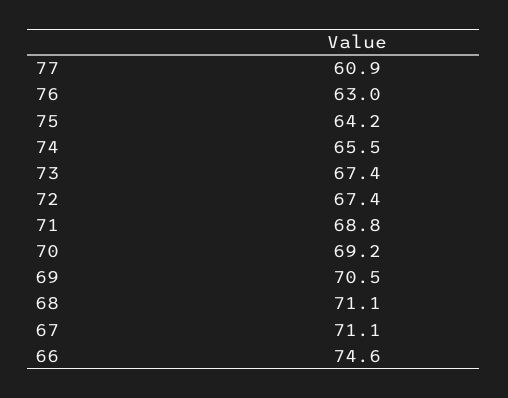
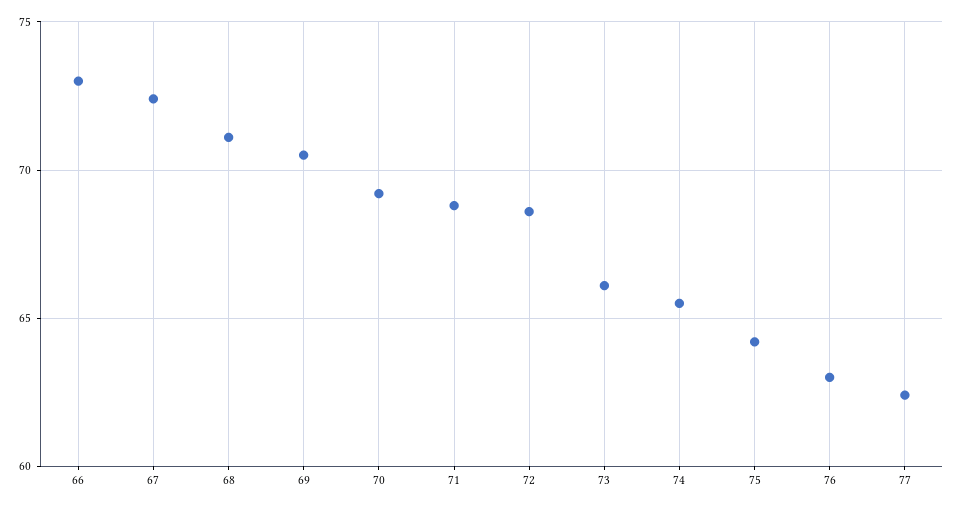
  {
-   "77": 60.9,
+   "77": 62.5,
    "76": 63,
    "75": 64.2,
    "74": 65.5,
-   "73": 67.4,
+   "73": 66,
-   "72": 67.4,
+   "72": 68.5,
    "71": 68.8,
    "70": 69.2,
    "69": 70.5,
    "68": 71.1,
-   "67": 71.1,
+   "67": 72.5,
-   "66": 74.6
+   "66": 73
  }

